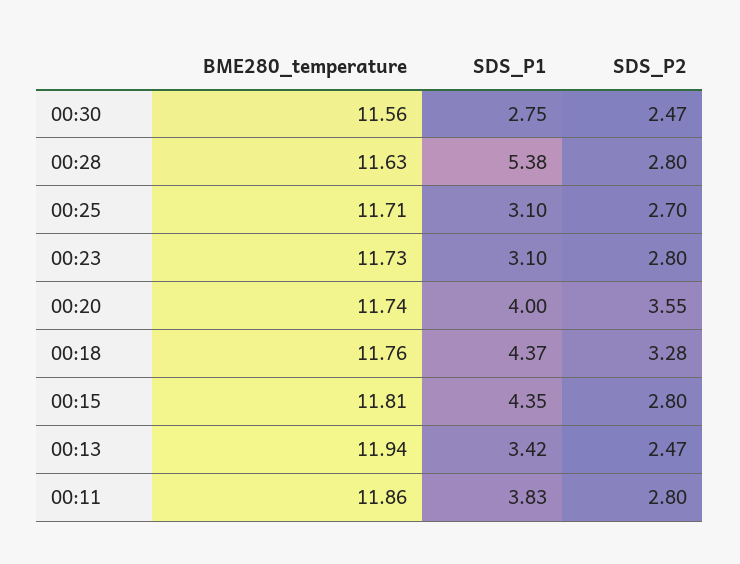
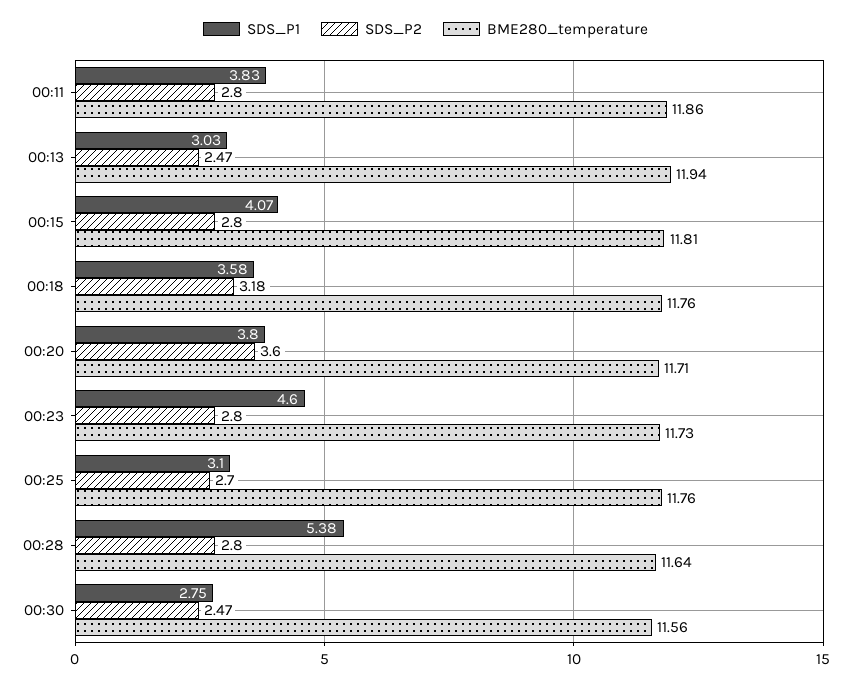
  {
    "BME280_temperature": {
      "00:30": 11.56,
-     "00:28": 11.63,
+     "00:28": 11.64,
-     "00:25": 11.71,
+     "00:25": 11.76,
      "00:23": 11.73,
-     "00:20": 11.74,
+     "00:20": 11.71,
      "00:18": 11.76,
      "00:15": 11.81,
      "00:13": 11.94,
      "00:11": 11.86
    },
    "SDS_P1": {
      "00:30": 2.75,
      "00:28": 5.38,
      "00:25": 3.1,
-     "00:23": 3.1,
+     "00:23": 4.6,
-     "00:20": 4,
+     "00:20": 3.8,
-     "00:18": 4.37,
+     "00:18": 3.58,
-     "00:15": 4.35,
+     "00:15": 4.07,
-     "00:13": 3.42,
+     "00:13": 3.03,
      "00:11": 3.83
    },
    "SDS_P2": {
      "00:30": 2.47,
      "00:28": 2.8,
      "00:25": 2.7,
      "00:23": 2.8,
-     "00:20": 3.55,
+     "00:20": 3.6,
-     "00:18": 3.28,
+     "00:18": 3.18,
      "00:15": 2.8,
      "00:13": 2.47,
      "00:11": 2.8
    }
  }

